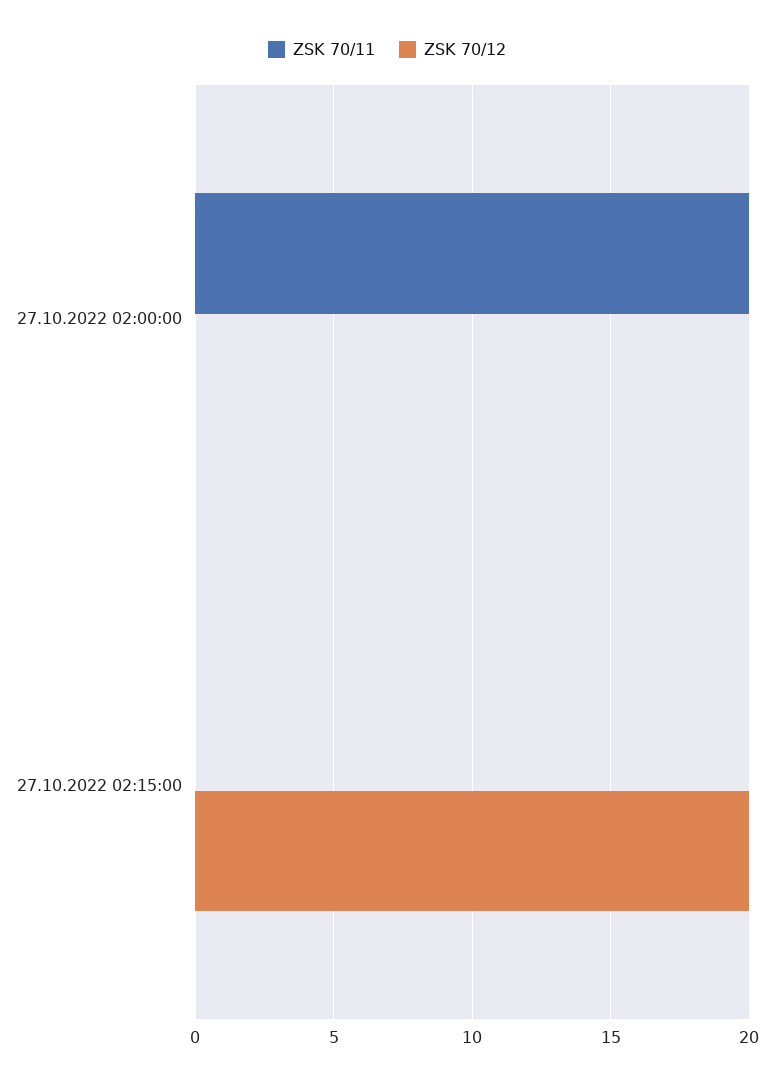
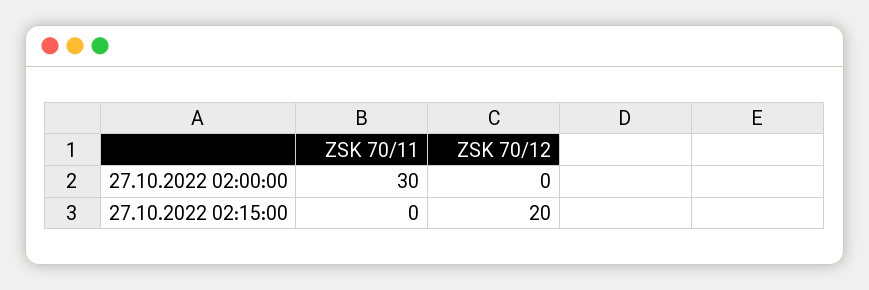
  {
    "ZSK 70/11": {
-     "27.10.2022 02:00:00": 20,
+     "27.10.2022 02:00:00": 30,
      "27.10.2022 02:15:00": 0
    },
    "ZSK 70/12": {
      "27.10.2022 02:00:00": 0,
      "27.10.2022 02:15:00": 20
    }
  }

